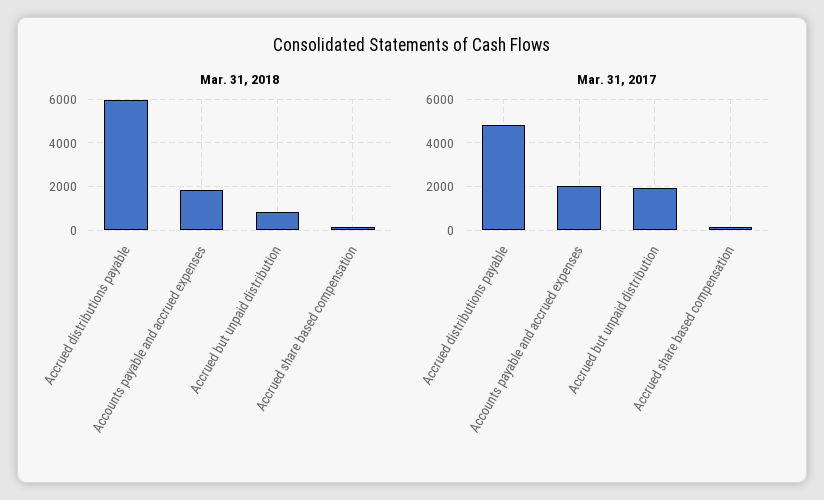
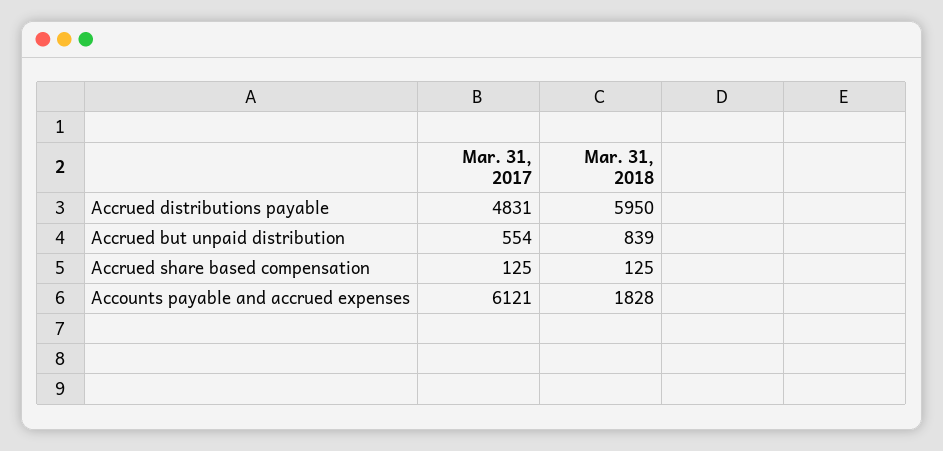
  {
    "Mar. 31, 2018": {
      "Accrued distributions payable": 5950,
      "Accounts payable and accrued expenses": 1828,
      "Accrued but unpaid distribution": 839,
      "Accrued share based compensation": 125
    },
    "Mar. 31, 2017": {
      "Accrued distributions payable": 4831,
-     "Accounts payable and accrued expenses": 2000,
+     "Accounts payable and accrued expenses": 6121,
-     "Accrued but unpaid distribution": 2000,
+     "Accrued but unpaid distribution": 554,
      "Accrued share based compensation": 125
    }
  }

